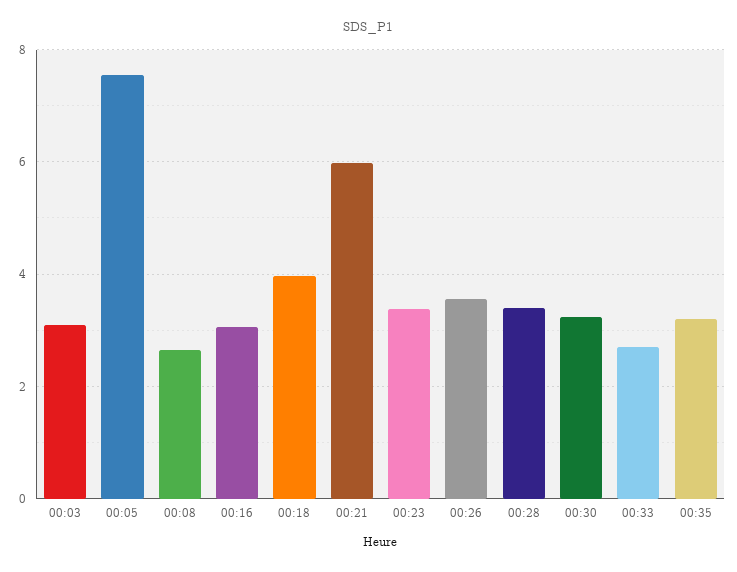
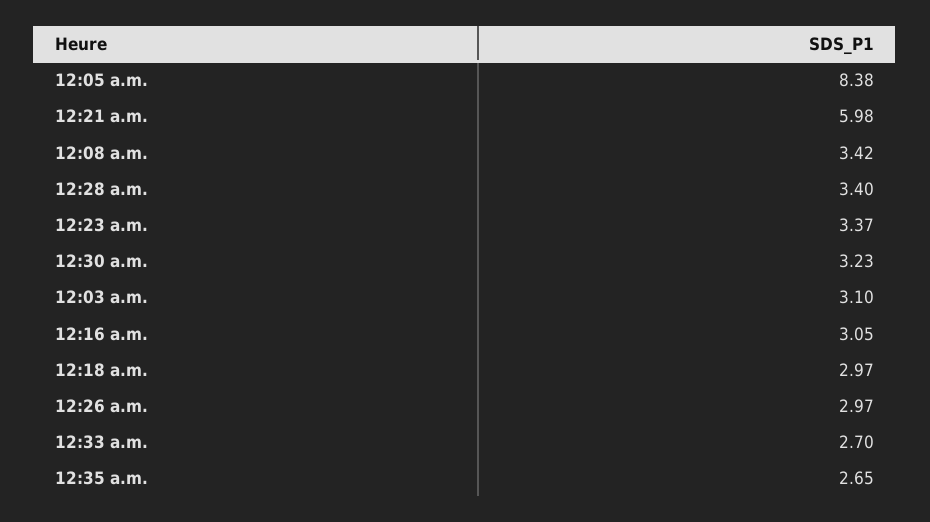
  {
    "00:03": 3.1,
-   "00:05": 7.6,
+   "00:05": 8.38,
-   "00:08": 2.6,
+   "00:08": 3.42,
    "00:16": 3.05,
-   "00:18": 4,
+   "00:18": 2.97,
    "00:21": 5.98,
    "00:23": 3.37,
-   "00:26": 3.6,
+   "00:26": 2.97,
    "00:28": 3.4,
    "00:30": 3.23,
    "00:33": 2.7,
-   "00:35": 3.2
+   "00:35": 2.65
  }

